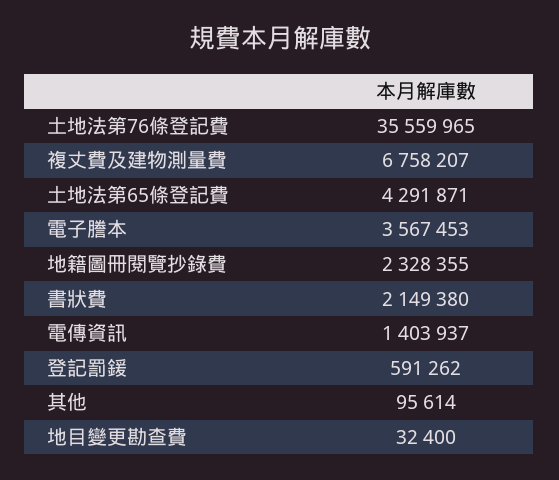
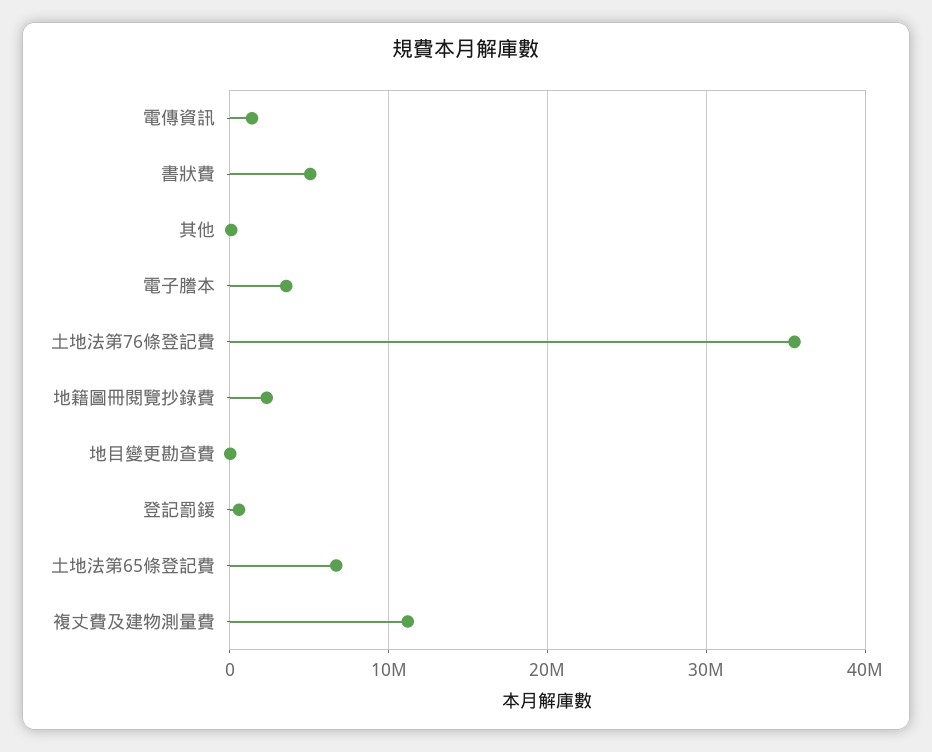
  {
    "土地法第76條登記費": 35559965,
-   "複丈費及建物測量費": 6758207,
+   "複丈費及建物測量費": 11000000,
-   "土地法第65條登記費": 4291871,
+   "土地法第65條登記費": 7000000,
    "電子謄本": 3567453,
    "地籍圖冊閱覽抄錄費": 2328355,
-   "書狀費": 2149380,
+   "書狀費": 5000000,
    "電傳資訊": 1403937,
    "登記罰鍰": 591262,
    "其他": 95614,
    "地目變更勘查費": 32400
  }

